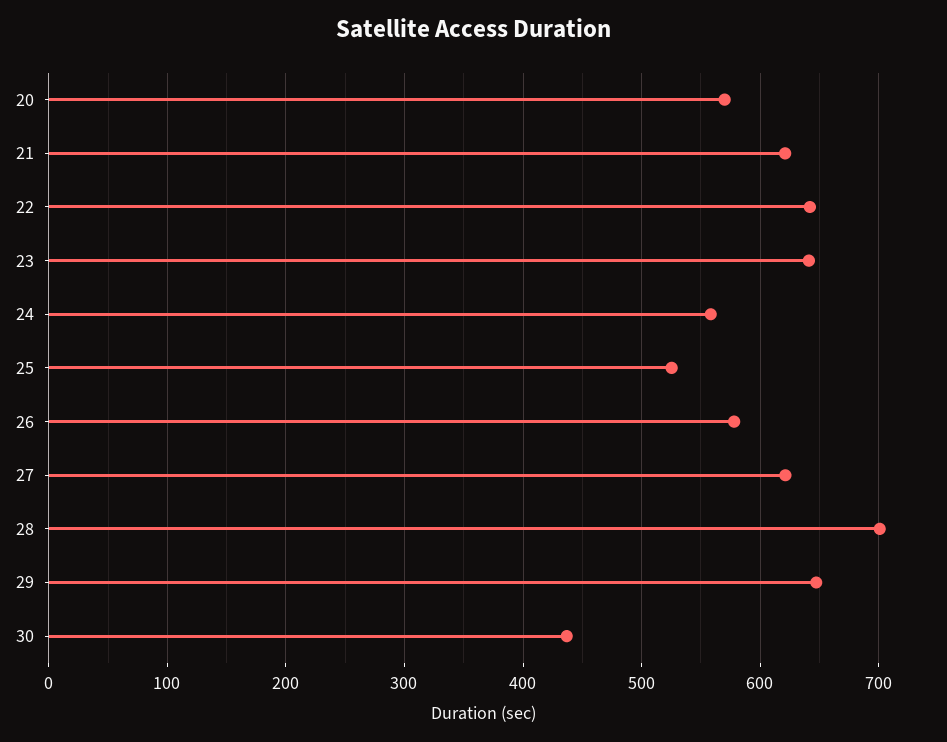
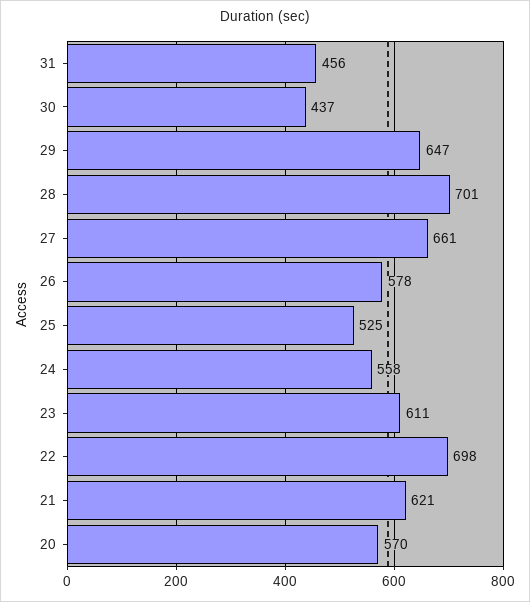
  {
    "20": 570,
    "21": 621,
-   "22": 640,
+   "22": 698,
-   "23": 640,
+   "23": 611,
    "24": 558,
    "25": 525,
    "26": 578,
-   "27": 620,
+   "27": 661,
    "28": 701,
    "29": 647,
-   "30": 437
+   "30": 437,
+   "31": 456
  }

